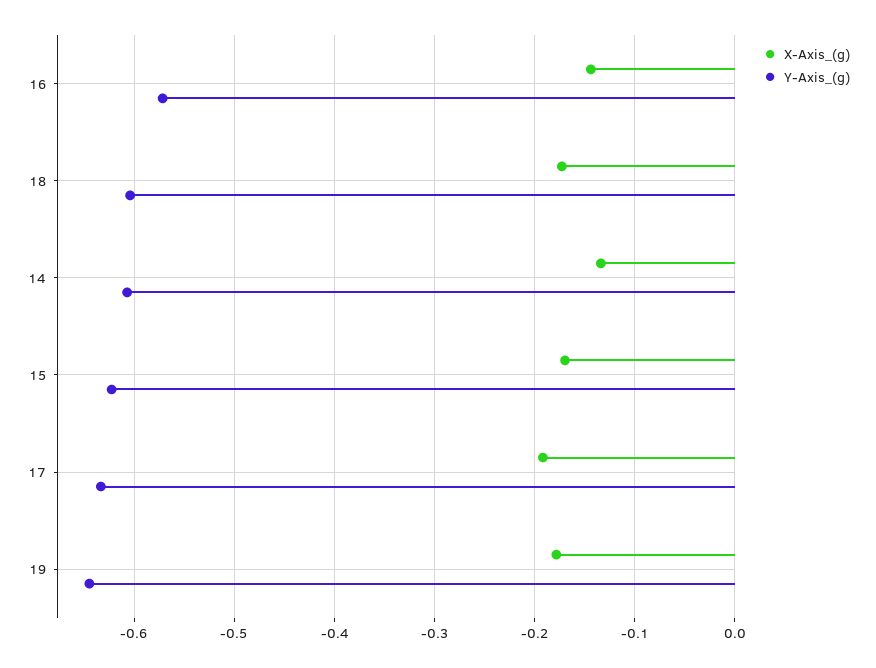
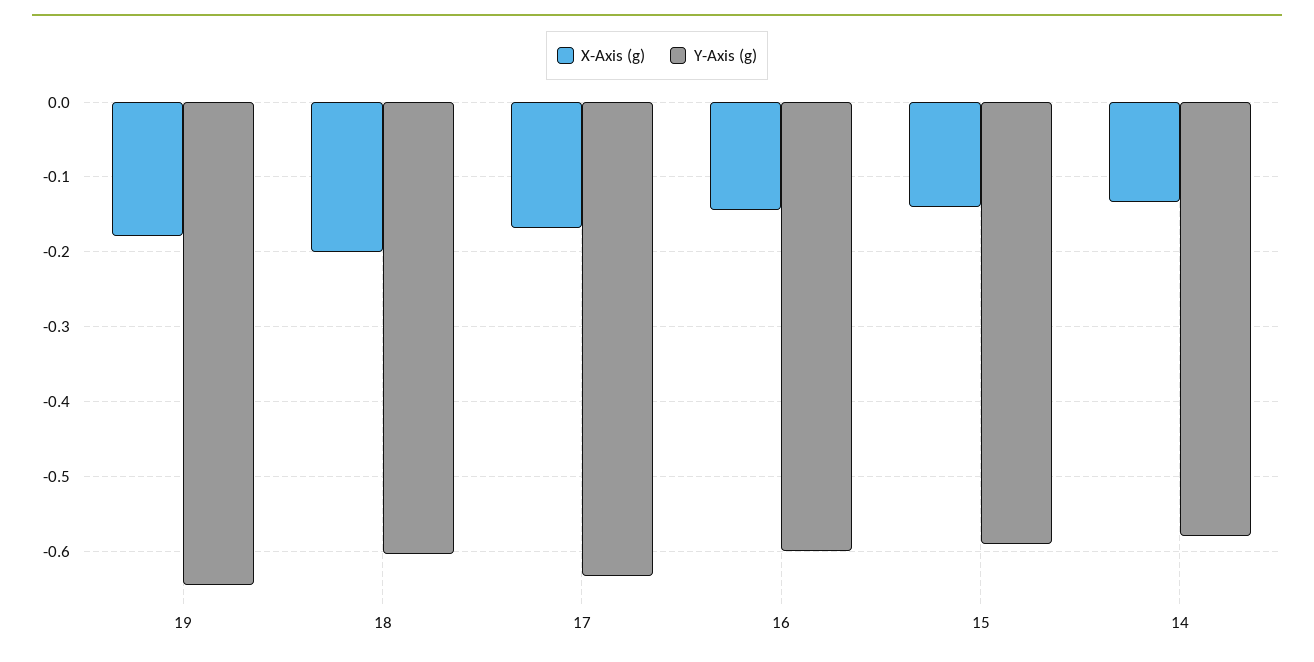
  {
    "X-Axis_(g)": {
      "16": -0.14,
-     "18": -0.17,
+     "18": -0.2,
      "14": -0.13,
-     "15": -0.17,
+     "15": -0.14,
-     "17": -0.19,
+     "17": -0.17,
      "19": -0.18
    },
    "Y-Axis_(g)": {
-     "16": -0.57,
+     "16": -0.6,
      "18": -0.6,
-     "14": -0.61,
+     "14": -0.58,
-     "15": -0.62,
+     "15": -0.59,
      "17": -0.63,
      "19": -0.64
    }
  }

